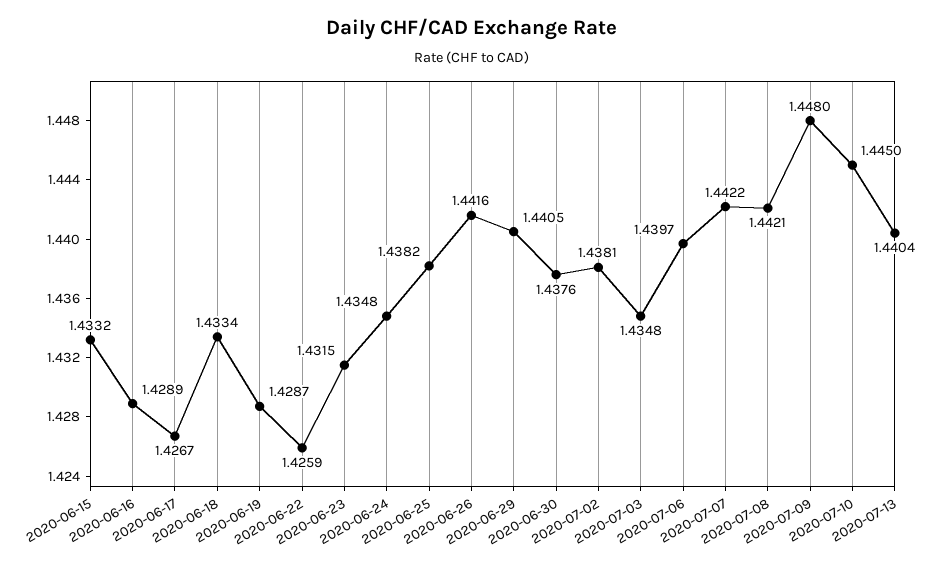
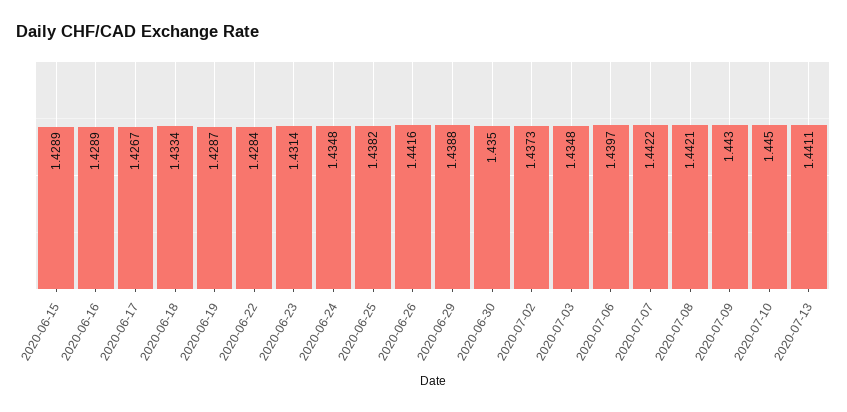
  {
-   "2020-06-15": 1.4332,
+   "2020-06-15": 1.4289,
    "2020-06-16": 1.4289,
    "2020-06-17": 1.4267,
    "2020-06-18": 1.4334,
    "2020-06-19": 1.4287,
-   "2020-06-22": 1.4259,
+   "2020-06-22": 1.4284,
-   "2020-06-23": 1.4315,
+   "2020-06-23": 1.4314,
    "2020-06-24": 1.4348,
    "2020-06-25": 1.4382,
    "2020-06-26": 1.4416,
-   "2020-06-29": 1.4405,
+   "2020-06-29": 1.4388,
-   "2020-06-30": 1.4376,
+   "2020-06-30": 1.435,
-   "2020-07-02": 1.4381,
+   "2020-07-02": 1.4373,
    "2020-07-03": 1.4348,
    "2020-07-06": 1.4397,
    "2020-07-07": 1.4422,
    "2020-07-08": 1.4421,
-   "2020-07-09": 1.448,
+   "2020-07-09": 1.443,
    "2020-07-10": 1.445,
-   "2020-07-13": 1.4404
+   "2020-07-13": 1.4411
  }

